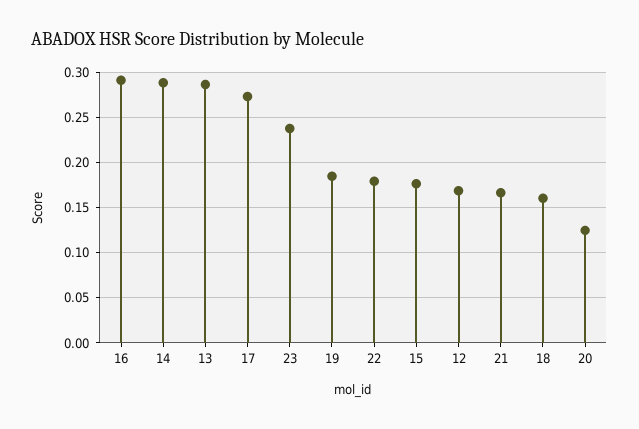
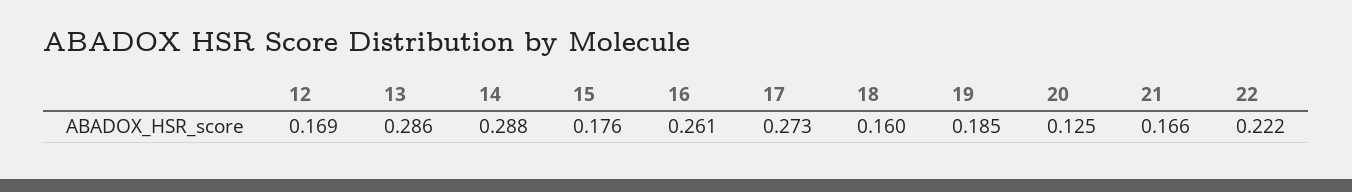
  {
-   "16": 0.29,
+   "16": 0.261,
    "14": 0.288,
    "13": 0.286,
    "17": 0.273,
-   "23": 0.24,
    "19": 0.185,
-   "22": 0.18,
+   "22": 0.222,
    "15": 0.176,
    "12": 0.169,
    "21": 0.166,
    "18": 0.16,
    "20": 0.125
  }

